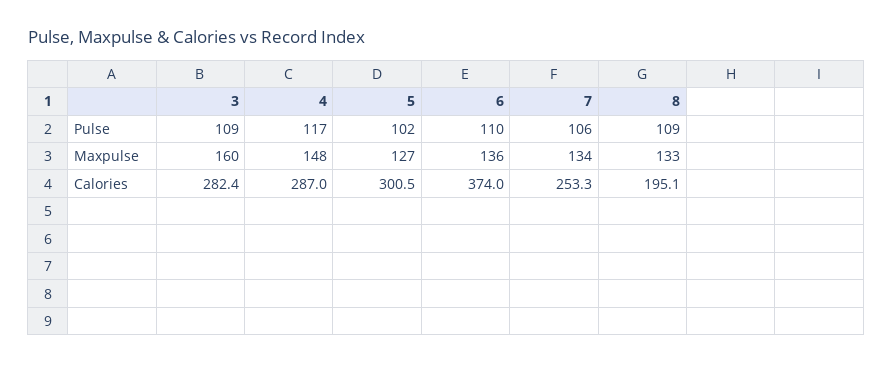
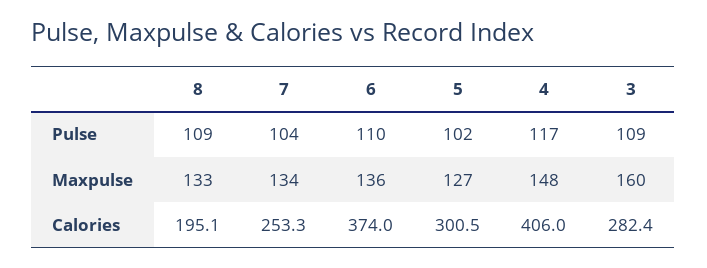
  {
    "3": {
      "Pulse": 109,
      "Maxpulse": 160,
      "Calories": 282.4
    },
    "4": {
      "Pulse": 117,
      "Maxpulse": 148,
-     "Calories": 287
+     "Calories": 406
    },
    "5": {
      "Pulse": 102,
      "Maxpulse": 127,
      "Calories": 300.5
    },
    "6": {
      "Pulse": 110,
      "Maxpulse": 136,
      "Calories": 374
    },
    "7": {
-     "Pulse": 106,
+     "Pulse": 104,
      "Maxpulse": 134,
      "Calories": 253.3
    },
    "8": {
      "Pulse": 109,
      "Maxpulse": 133,
      "Calories": 195.1
    }
  }

